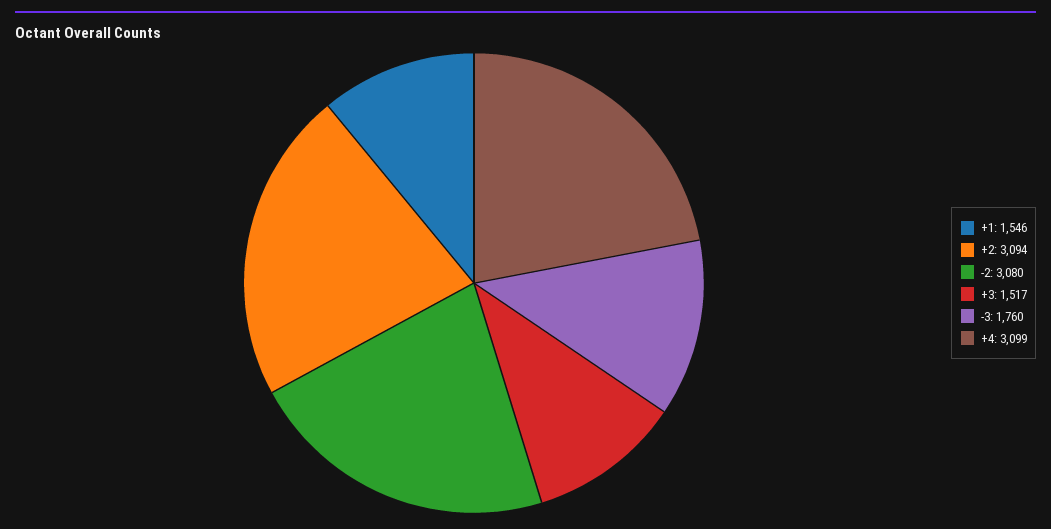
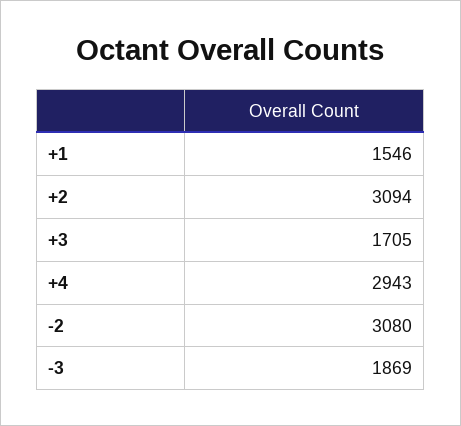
  {
    "+1": 1546,
    "+2": 3094,
    "-2": 3080,
-   "+3": 1517,
+   "+3": 1705,
-   "-3": 1760,
+   "-3": 1869,
-   "+4": 3099
+   "+4": 2943
  }

